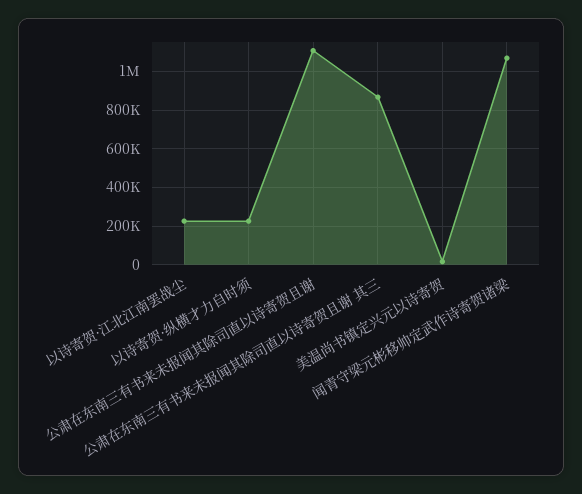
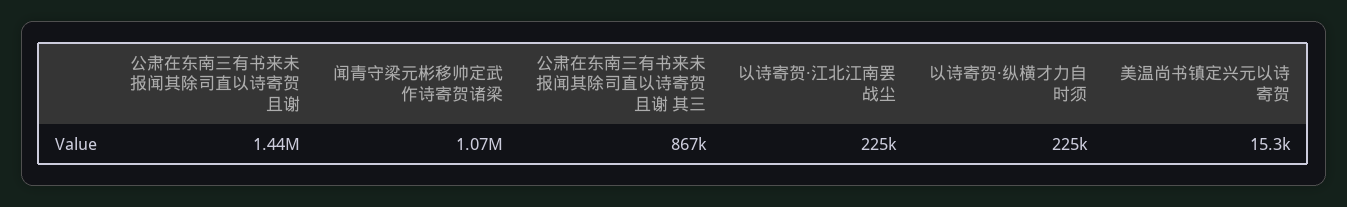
  {
    "以诗寄贺·江北江南罢战尘": 225000,
    "以诗寄贺·纵横才力自时须": 225000,
-   "公肃在东南三有书来未报闻其除司直以诗寄贺且谢": 1100000,
+   "公肃在东南三有书来未报闻其除司直以诗寄贺且谢": 1440000,
    "公肃在东南三有书来未报闻其除司直以诗寄贺且谢 其三": 867000,
    "美温尚书镇定兴元以诗寄贺": 15300,
    "闻青守梁元彬移帅定武作诗寄贺诸梁": 1070000
  }

